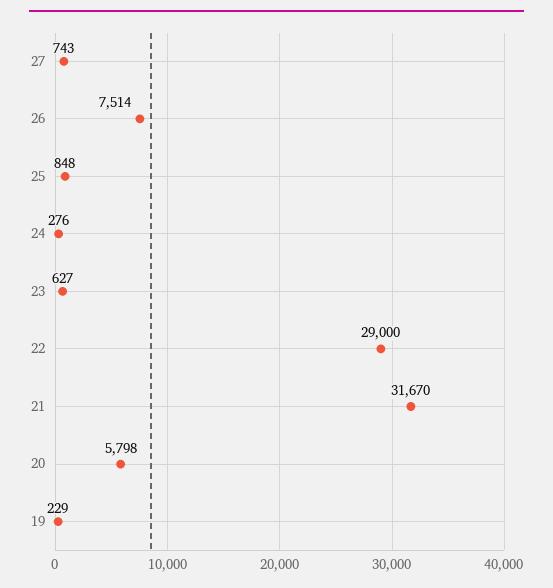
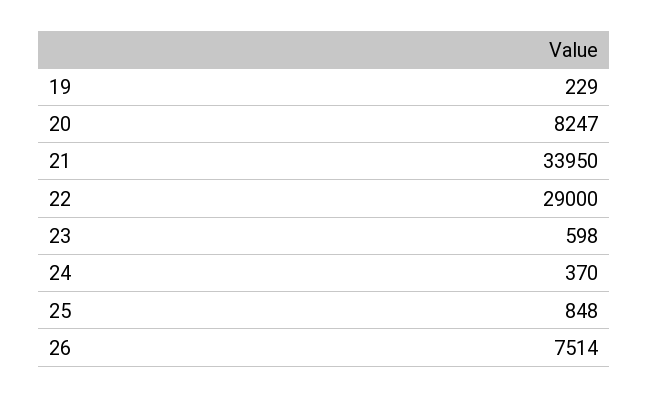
  {
-   "27": 743,
    "26": 7514,
    "25": 848,
-   "24": 276,
+   "24": 370,
-   "23": 627,
+   "23": 598,
    "22": 29000,
-   "21": 31670,
+   "21": 33950,
-   "20": 5798,
+   "20": 8247,
    "19": 229
  }

